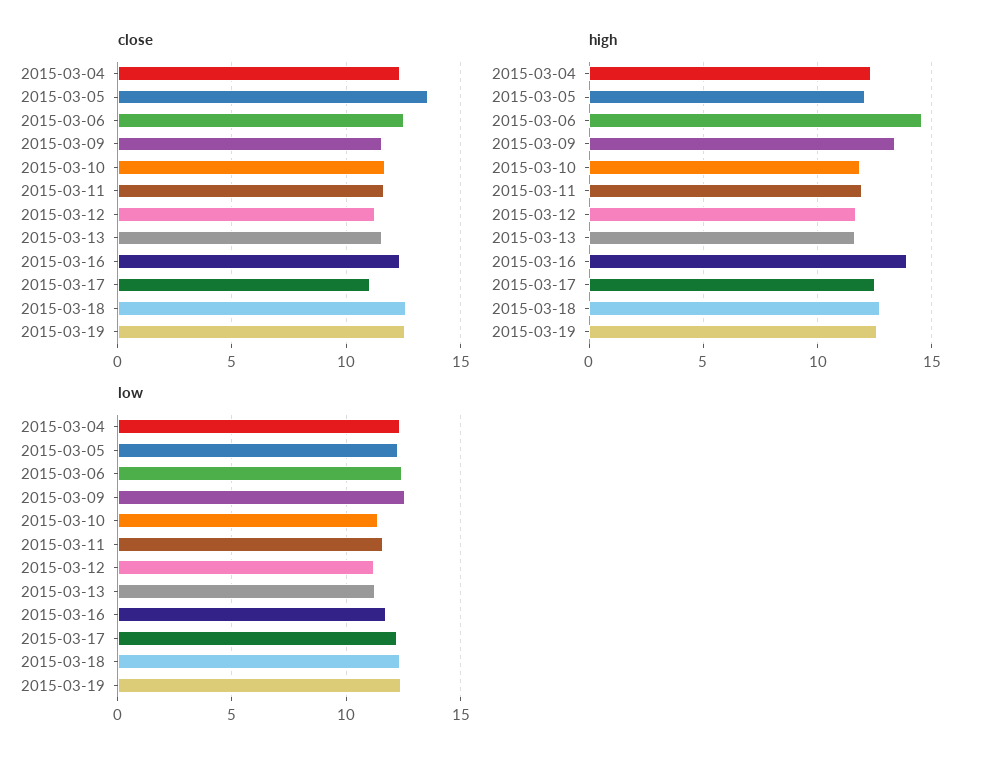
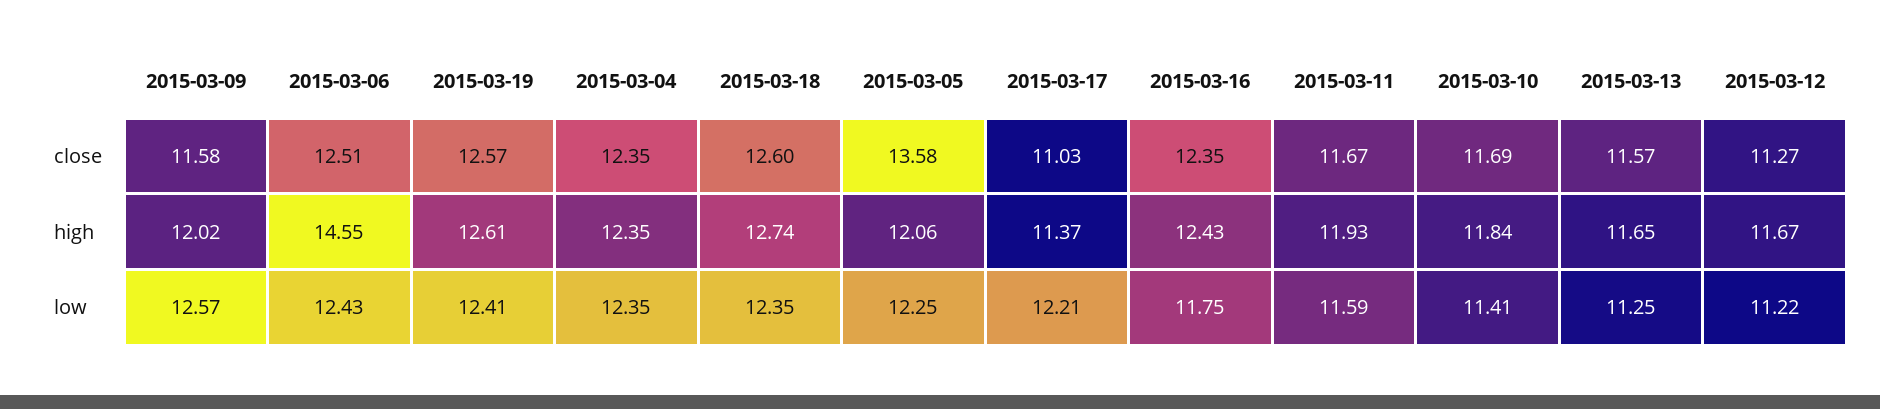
  {
    "close": {
      "2015-03-04": 12.35,
      "2015-03-05": 13.58,
      "2015-03-06": 12.51,
      "2015-03-09": 11.58,
      "2015-03-10": 11.69,
      "2015-03-11": 11.67,
      "2015-03-12": 11.27,
      "2015-03-13": 11.57,
      "2015-03-16": 12.35,
      "2015-03-17": 11.03,
      "2015-03-18": 12.6,
      "2015-03-19": 12.57
    },
    "high": {
      "2015-03-04": 12.35,
      "2015-03-05": 12.06,
      "2015-03-06": 14.55,
-     "2015-03-09": 13.5,
+     "2015-03-09": 12.02,
      "2015-03-10": 11.84,
      "2015-03-11": 11.93,
      "2015-03-12": 11.67,
      "2015-03-13": 11.65,
-     "2015-03-16": 14,
+     "2015-03-16": 12.43,
-     "2015-03-17": 12.5,
+     "2015-03-17": 11.37,
      "2015-03-18": 12.74,
      "2015-03-19": 12.61
    },
    "low": {
      "2015-03-04": 12.35,
      "2015-03-05": 12.25,
      "2015-03-06": 12.43,
      "2015-03-09": 12.57,
      "2015-03-10": 11.41,
      "2015-03-11": 11.59,
      "2015-03-12": 11.22,
      "2015-03-13": 11.25,
      "2015-03-16": 11.75,
      "2015-03-17": 12.21,
      "2015-03-18": 12.35,
      "2015-03-19": 12.41
    }
  }

